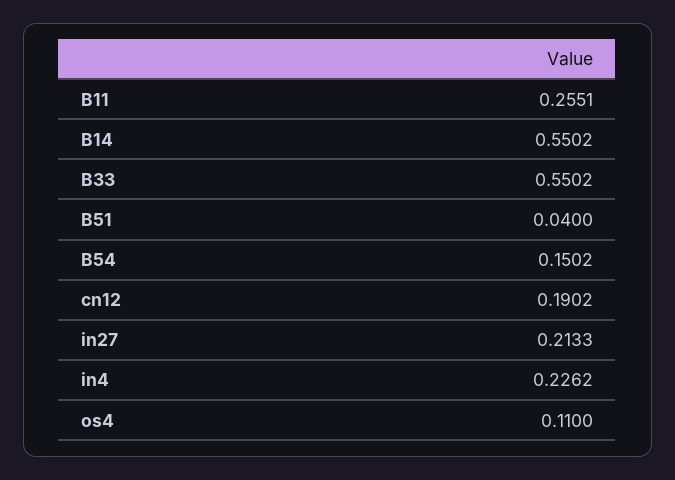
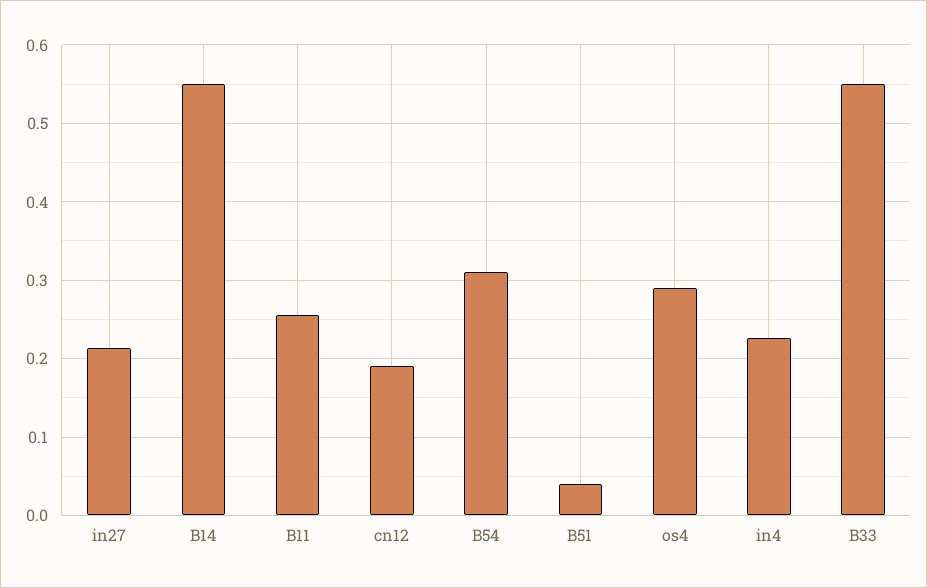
  {
    "B11": 0.2551,
    "B14": 0.5502,
    "B33": 0.5502,
    "B51": 0.04,
-   "B54": 0.1502,
+   "B54": 0.31,
    "cn12": 0.1902,
    "in27": 0.2133,
    "in4": 0.2262,
-   "os4": 0.11
+   "os4": 0.29
  }

